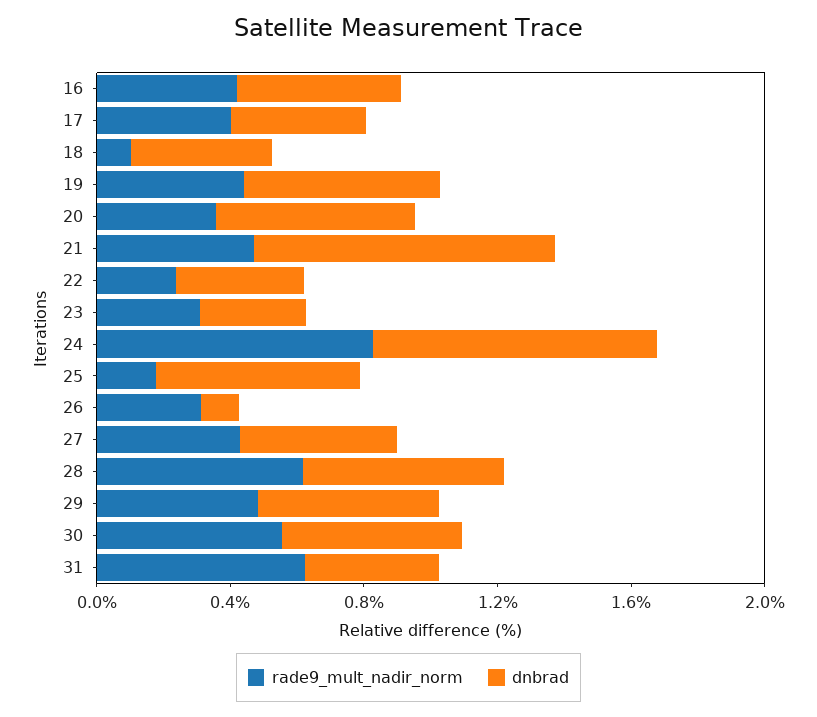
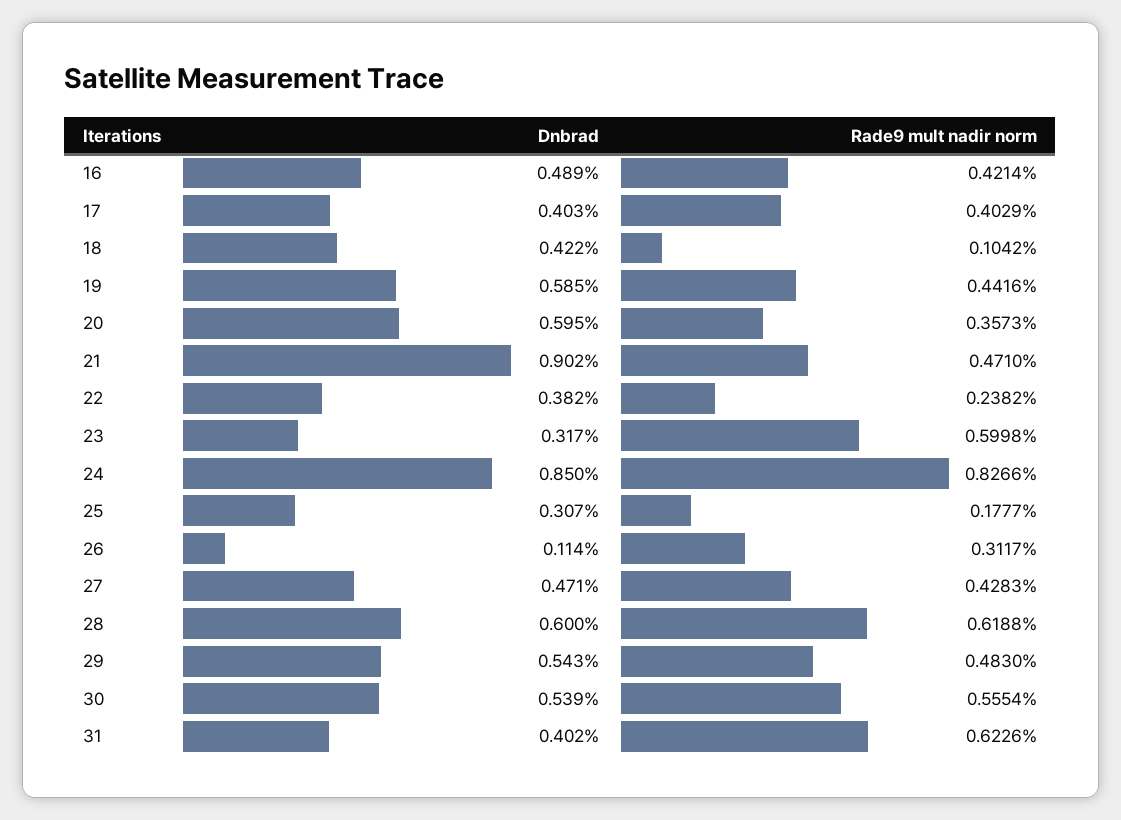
  {
    "rade9_mult_nadir_norm": {
      "16": 0.4214,
      "17": 0.4029,
      "18": 0.1042,
      "19": 0.4416,
      "20": 0.3573,
      "21": 0.471,
      "22": 0.2382,
-     "23": 0.3,
+     "23": 0.5998,
      "24": 0.8266,
      "25": 0.1777,
      "26": 0.3117,
      "27": 0.4283,
      "28": 0.6188,
      "29": 0.483,
      "30": 0.5554,
      "31": 0.6226
    },
    "dnbrad": {
      "16": 0.489,
      "17": 0.403,
      "18": 0.422,
      "19": 0.585,
      "20": 0.595,
      "21": 0.902,
      "22": 0.382,
      "23": 0.317,
      "24": 0.85,
-     "25": 0.6,
+     "25": 0.307,
      "26": 0.114,
      "27": 0.471,
      "28": 0.6,
      "29": 0.543,
      "30": 0.539,
      "31": 0.402
    }
  }

